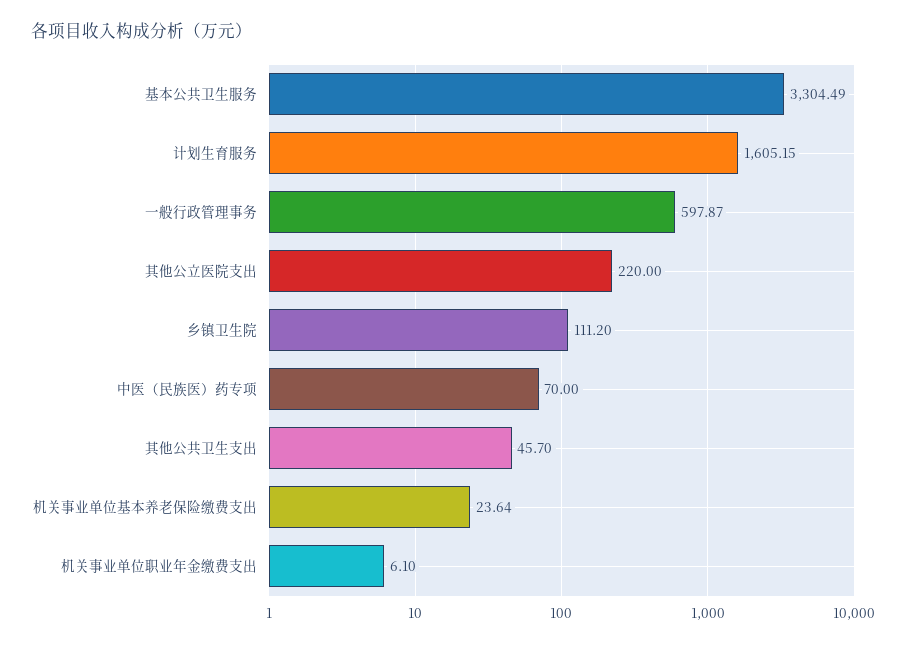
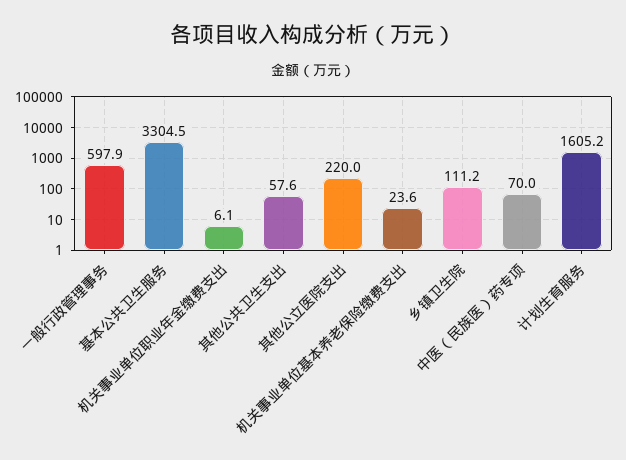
  {
    "基本公共卫生服务": 3304.49,
    "计划生育服务": 1605.15,
    "一般行政管理事务": 597.87,
    "其他公立医院支出": 220,
    "乡镇卫生院": 111.2,
    "中医（民族医）药专项": 70,
-   "其他公共卫生支出": 45.7,
+   "其他公共卫生支出": 57.6,
    "机关事业单位基本养老保险缴费支出": 23.64,
    "机关事业单位职业年金缴费支出": 6.1
  }

